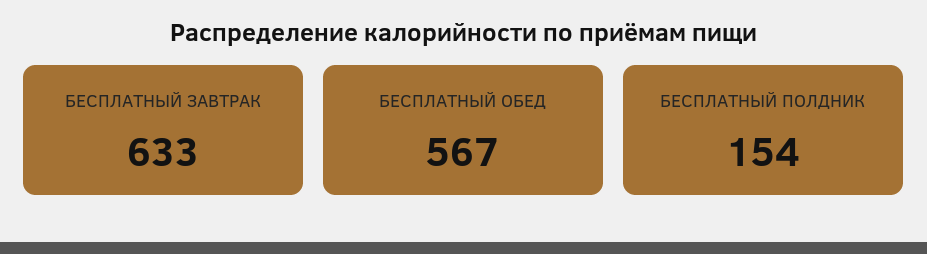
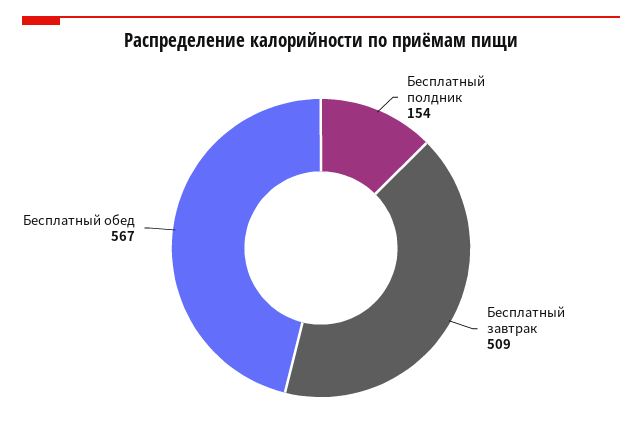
  {
-   "БЕСПЛАТНЫЙ ЗАВТРАК": 633,
+   "БЕСПЛАТНЫЙ ЗАВТРАК": 509,
    "БЕСПЛАТНЫЙ ОБЕД": 567,
    "БЕСПЛАТНЫЙ ПОЛДНИК": 154
  }

